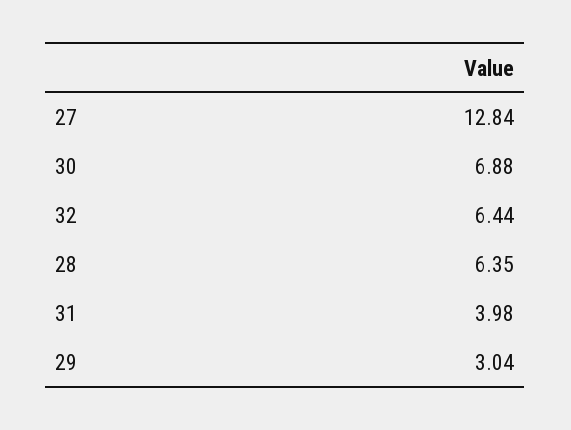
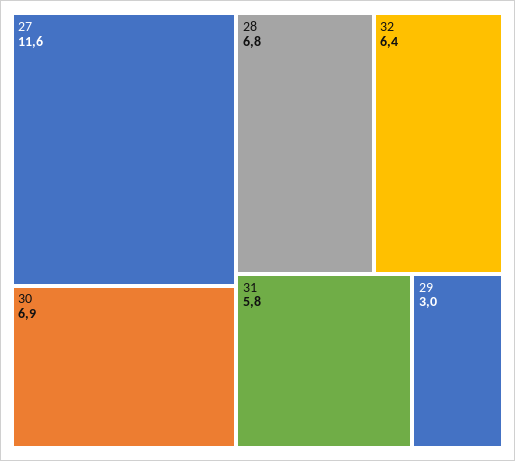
  {
-   "27": 12.84,
+   "27": 11.6,
    "30": 6.88,
    "32": 6.44,
-   "28": 6.35,
+   "28": 6.8,
-   "31": 3.98,
+   "31": 5.8,
    "29": 3.04
  }

